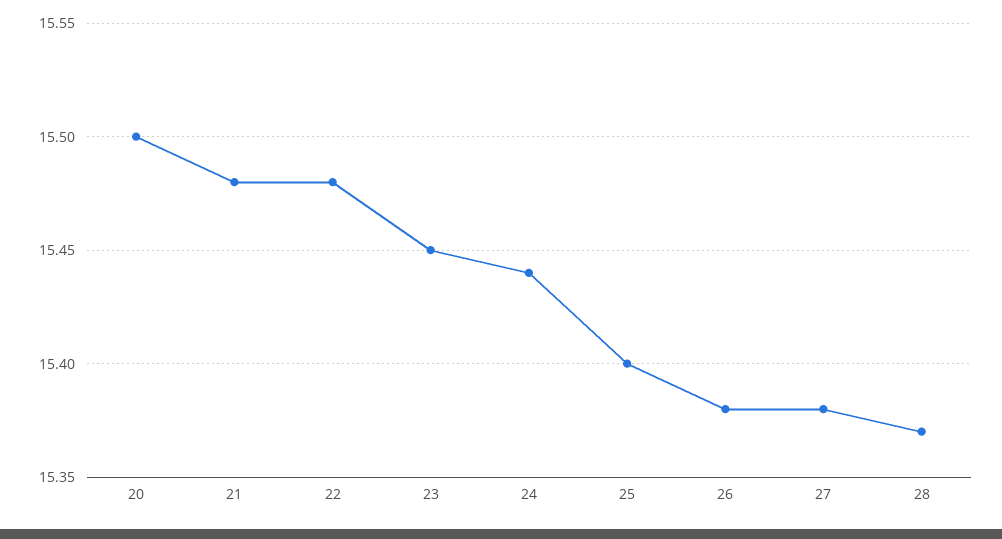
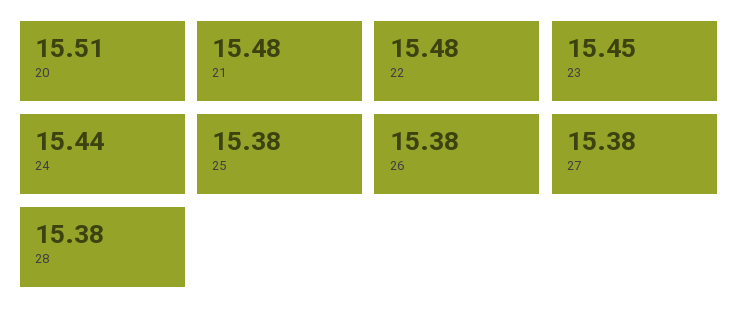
  {
-   "20": 15.5,
+   "20": 15.51,
    "21": 15.48,
    "22": 15.48,
    "23": 15.45,
    "24": 15.44,
-   "25": 15.4,
+   "25": 15.38,
    "26": 15.38,
    "27": 15.38,
-   "28": 15.37
+   "28": 15.38
  }

